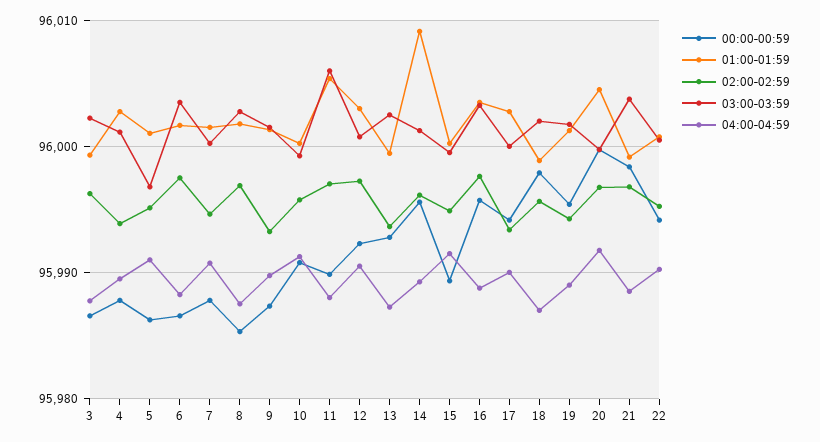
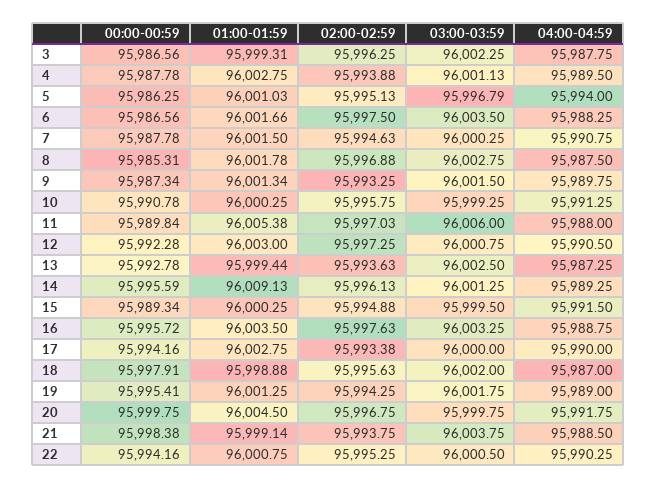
  {
    "00:00-00:59": {
      "3": 95986.56,
      "4": 95987.78,
      "5": 95986.25,
      "6": 95986.56,
      "7": 95987.78,
      "8": 95985.31,
      "9": 95987.34,
      "10": 95990.78,
      "11": 95989.84,
      "12": 95992.28,
      "13": 95992.78,
      "14": 95995.59,
      "15": 95989.34,
      "16": 95995.72,
      "17": 95994.16,
      "18": 95997.91,
      "19": 95995.41,
      "20": 95999.75,
      "21": 95998.38,
      "22": 95994.16
    },
    "01:00-01:59": {
      "3": 95999.31,
      "4": 96002.75,
      "5": 96001.03,
      "6": 96001.66,
      "7": 96001.5,
      "8": 96001.78,
      "9": 96001.34,
      "10": 96000.25,
      "11": 96005.38,
      "12": 96003,
      "13": 95999.44,
      "14": 96009.13,
      "15": 96000.25,
      "16": 96003.5,
      "17": 96002.75,
      "18": 95998.88,
      "19": 96001.25,
      "20": 96004.5,
      "21": 95999.14,
      "22": 96000.75
    },
    "02:00-02:59": {
      "3": 95996.25,
      "4": 95993.88,
      "5": 95995.13,
      "6": 95997.5,
      "7": 95994.63,
      "8": 95996.88,
      "9": 95993.25,
      "10": 95995.75,
      "11": 95997.03,
      "12": 95997.25,
      "13": 95993.63,
      "14": 95996.13,
      "15": 95994.88,
      "16": 95997.63,
      "17": 95993.38,
      "18": 95995.63,
      "19": 95994.25,
      "20": 95996.75,
-     "21": 95997,
+     "21": 95993.75,
      "22": 95995.25
    },
    "03:00-03:59": {
      "3": 96002.25,
      "4": 96001.13,
      "5": 95996.79,
      "6": 96003.5,
      "7": 96000.25,
      "8": 96002.75,
      "9": 96001.5,
      "10": 95999.25,
      "11": 96006,
      "12": 96000.75,
      "13": 96002.5,
      "14": 96001.25,
      "15": 95999.5,
      "16": 96003.25,
      "17": 96000,
      "18": 96002,
      "19": 96001.75,
      "20": 95999.75,
      "21": 96003.75,
      "22": 96000.5
    },
    "04:00-04:59": {
      "3": 95987.75,
      "4": 95989.5,
-     "5": 95991,
+     "5": 95994,
      "6": 95988.25,
      "7": 95990.75,
      "8": 95987.5,
      "9": 95989.75,
      "10": 95991.25,
      "11": 95988,
      "12": 95990.5,
      "13": 95987.25,
      "14": 95989.25,
      "15": 95991.5,
      "16": 95988.75,
      "17": 95990,
      "18": 95987,
      "19": 95989,
      "20": 95991.75,
      "21": 95988.5,
      "22": 95990.25
    }
  }

